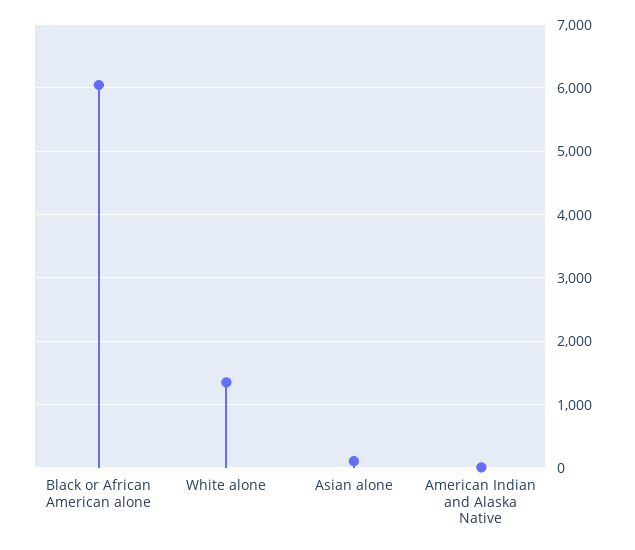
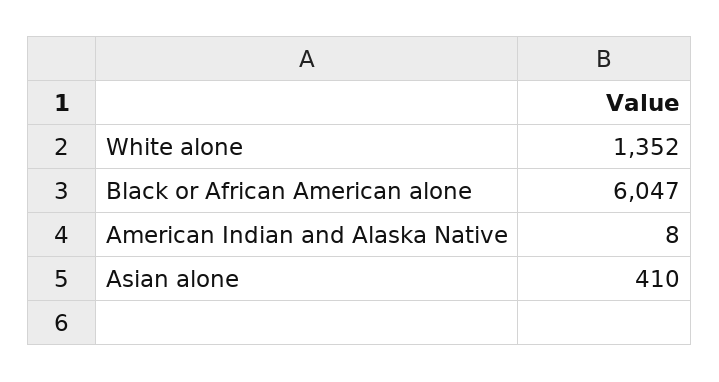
  {
    "Black or African American alone": 6047,
    "White alone": 1352,
-   "Asian alone": 100,
+   "Asian alone": 410,
    "American Indian and Alaska Native": 8
  }

